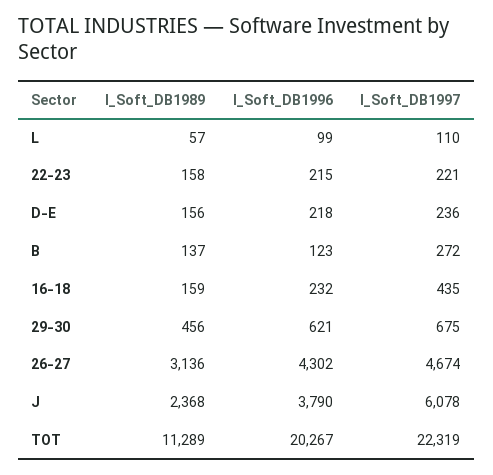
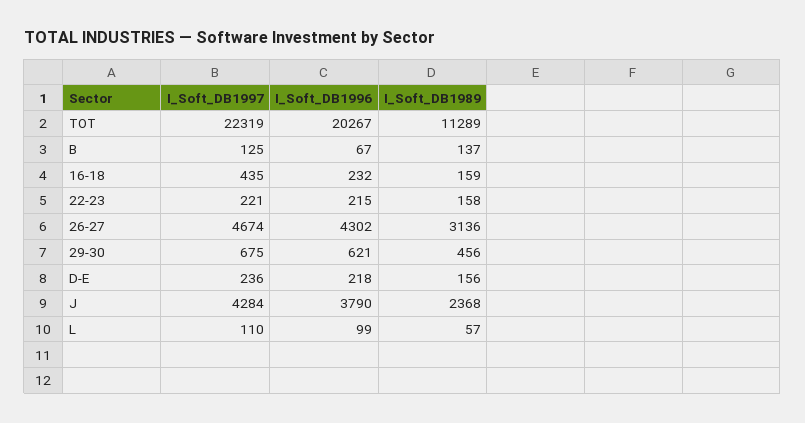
  {
    "I_Soft_DB1989": {
      "L": 57,
      "22-23": 158,
      "D-E": 156,
      "B": 137,
      "16-18": 159,
      "29-30": 456,
      "26-27": 3136,
      "J": 2368,
      "TOT": 11289
    },
    "I_Soft_DB1996": {
      "L": 99,
      "22-23": 215,
      "D-E": 218,
-     "B": 123,
+     "B": 67,
      "16-18": 232,
      "29-30": 621,
      "26-27": 4302,
      "J": 3790,
      "TOT": 20267
    },
    "I_Soft_DB1997": {
      "L": 110,
      "22-23": 221,
      "D-E": 236,
-     "B": 272,
+     "B": 125,
      "16-18": 435,
      "29-30": 675,
      "26-27": 4674,
-     "J": 6078,
+     "J": 4284,
      "TOT": 22319
    }
  }

